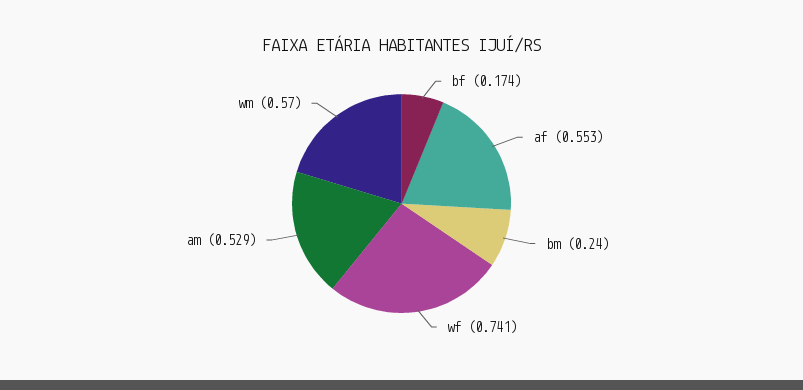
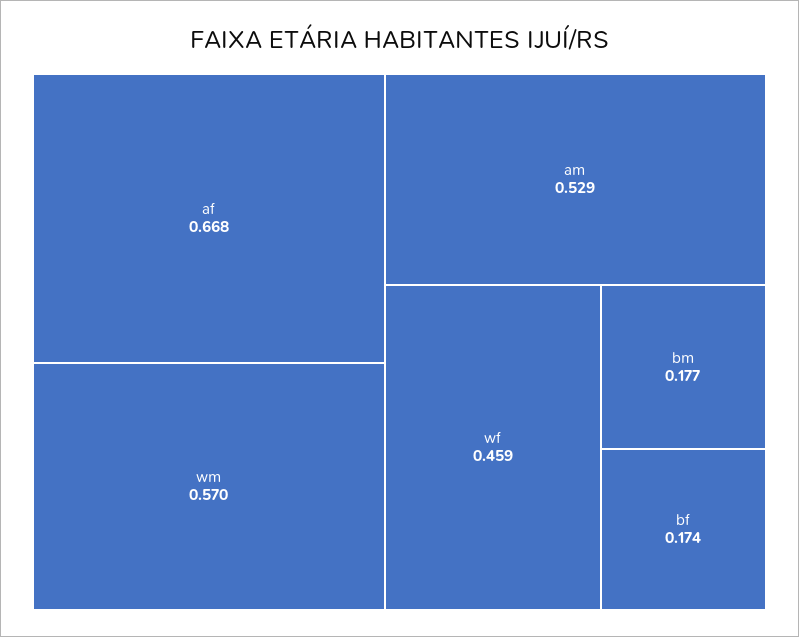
  {
    "bf": 0.174,
-   "af": 0.553,
+   "af": 0.668,
-   "bm": 0.24,
+   "bm": 0.177,
-   "wf": 0.741,
+   "wf": 0.459,
    "am": 0.529,
    "wm": 0.57
  }

